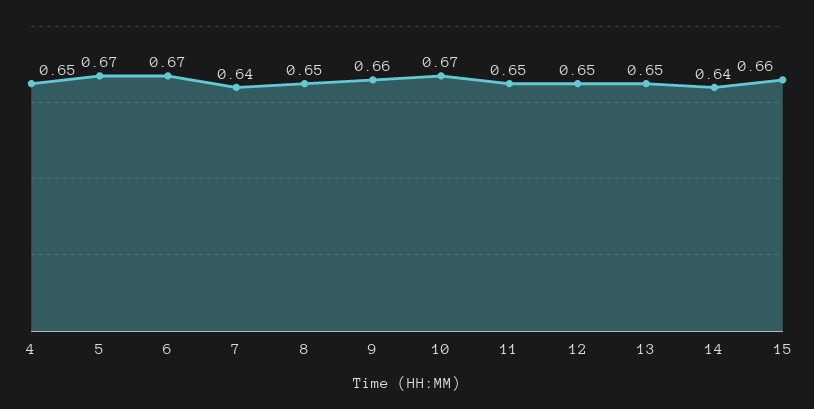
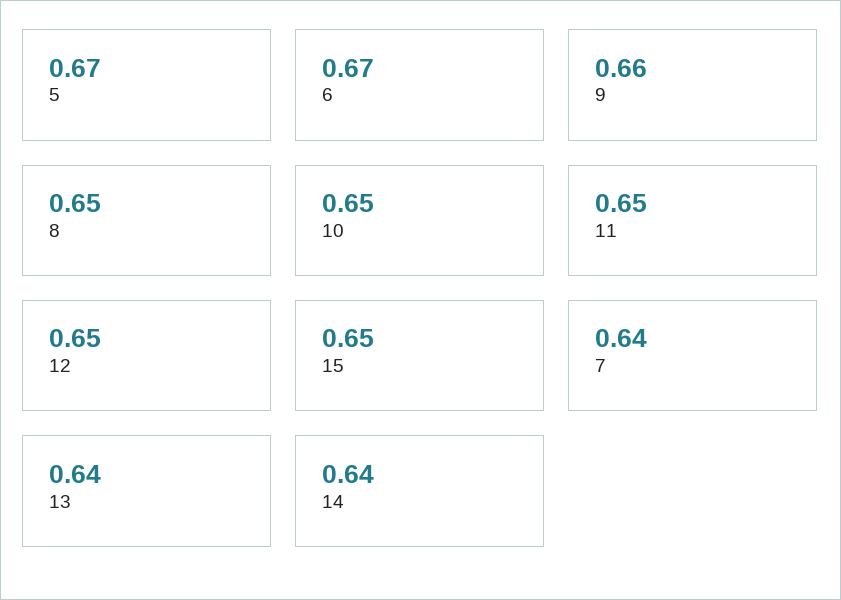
  {
-   "4": 0.65,
    "5": 0.67,
    "6": 0.67,
    "7": 0.64,
    "8": 0.65,
    "9": 0.66,
-   "10": 0.67,
+   "10": 0.65,
    "11": 0.65,
    "12": 0.65,
-   "13": 0.65,
+   "13": 0.64,
    "14": 0.64,
-   "15": 0.66
+   "15": 0.65
  }

